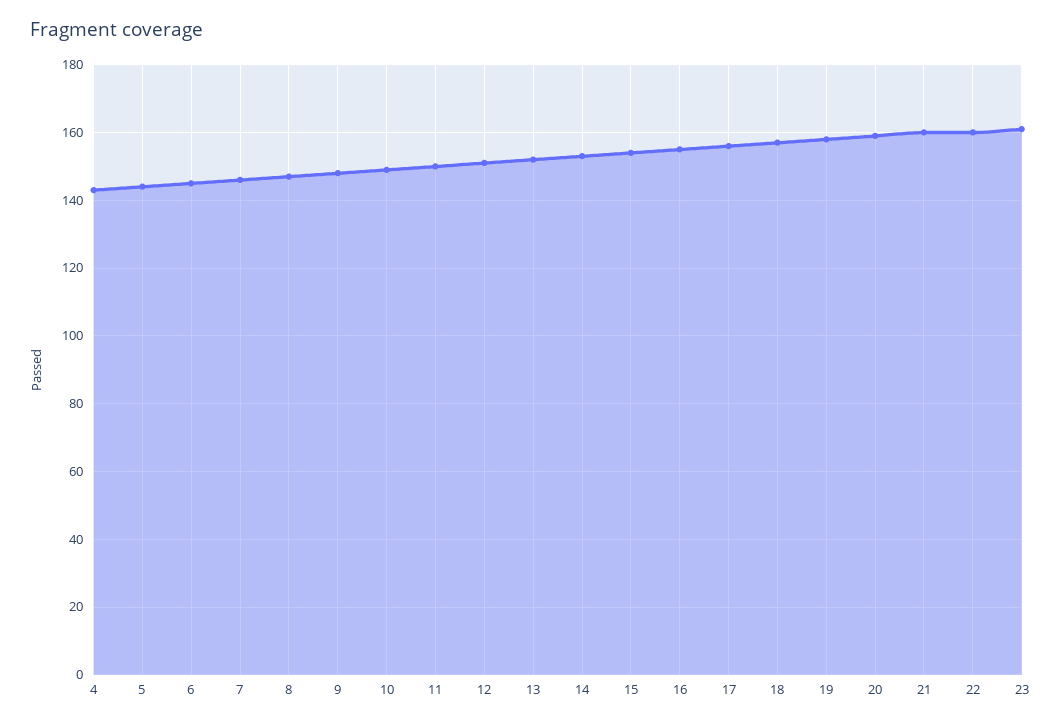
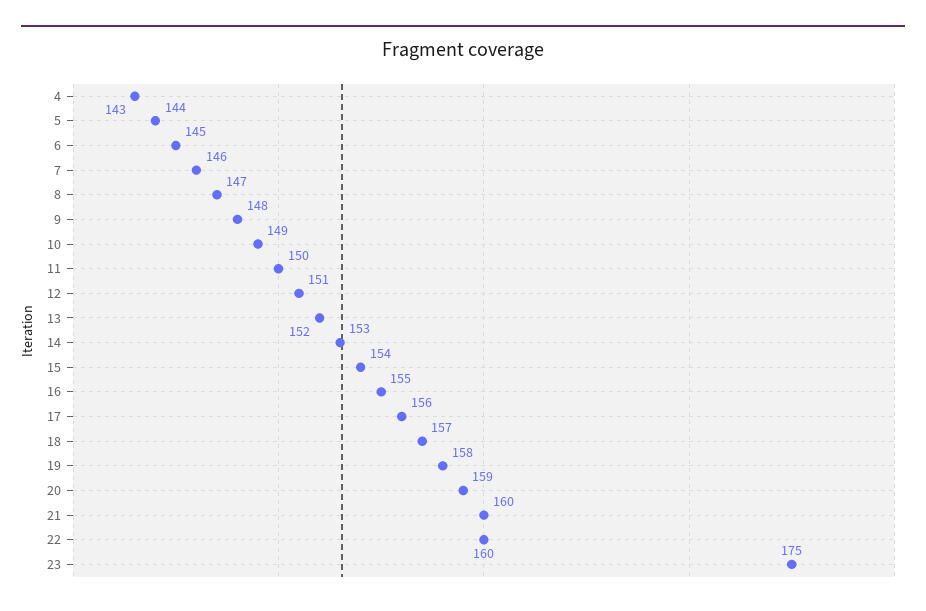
  {
    "4": 143,
    "5": 144,
    "6": 145,
    "7": 146,
    "8": 147,
    "9": 148,
    "10": 149,
    "11": 150,
    "12": 151,
    "13": 152,
    "14": 153,
    "15": 154,
    "16": 155,
    "17": 156,
    "18": 157,
    "19": 158,
    "20": 159,
    "21": 160,
    "22": 160,
-   "23": 160
+   "23": 175
  }

